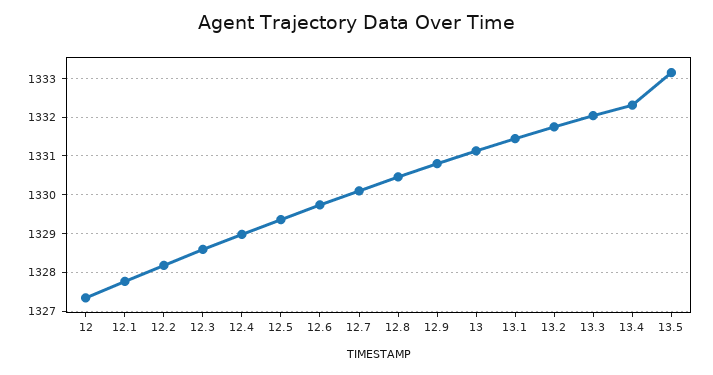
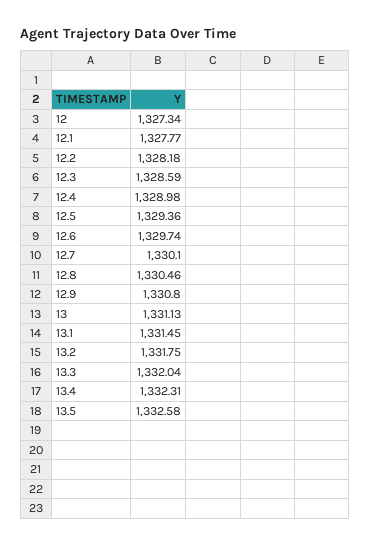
  {
    "12": 1327.34,
    "12.1": 1327.77,
    "12.2": 1328.18,
    "12.3": 1328.59,
    "12.4": 1328.98,
    "12.5": 1329.36,
    "12.6": 1329.74,
    "12.7": 1330.1,
    "12.8": 1330.46,
    "12.9": 1330.8,
    "13": 1331.13,
    "13.1": 1331.45,
    "13.2": 1331.75,
    "13.3": 1332.04,
    "13.4": 1332.31,
-   "13.5": 1333.2
+   "13.5": 1332.58
  }

